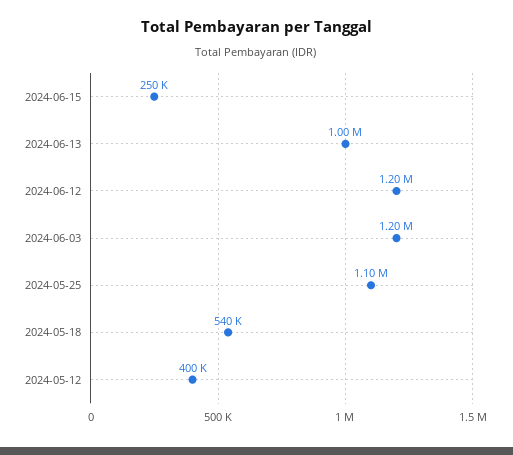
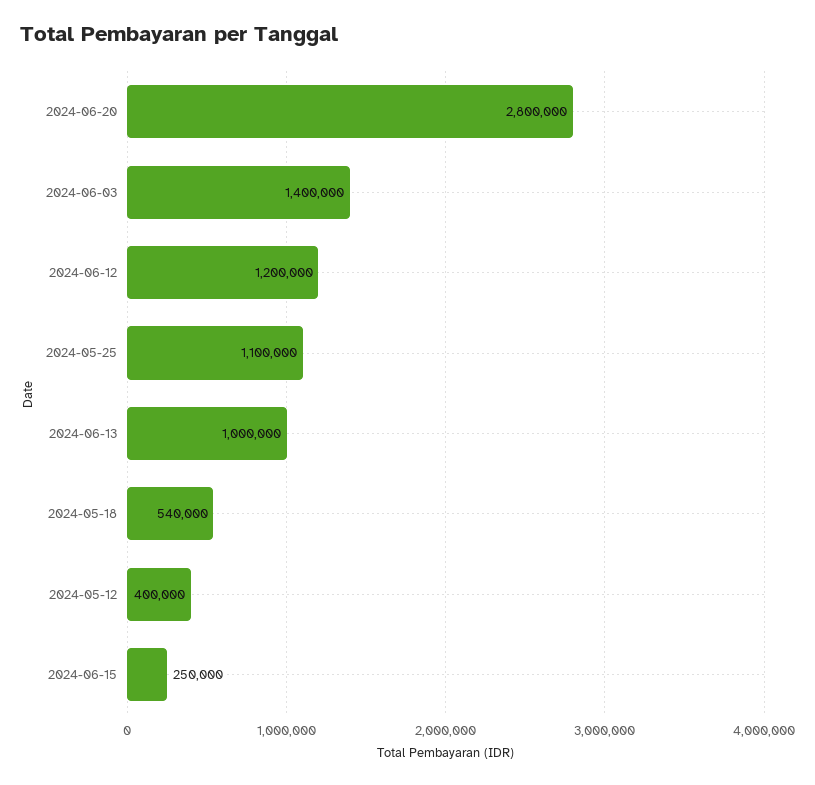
  {
    "2024-06-15": 250000,
    "2024-06-13": 1000000,
    "2024-06-12": 1200000,
-   "2024-06-03": 1200000,
+   "2024-06-03": 1400000,
    "2024-05-25": 1100000,
    "2024-05-18": 540000,
-   "2024-05-12": 400000
+   "2024-05-12": 400000,
+   "2024-06-20": 2800000
  }

